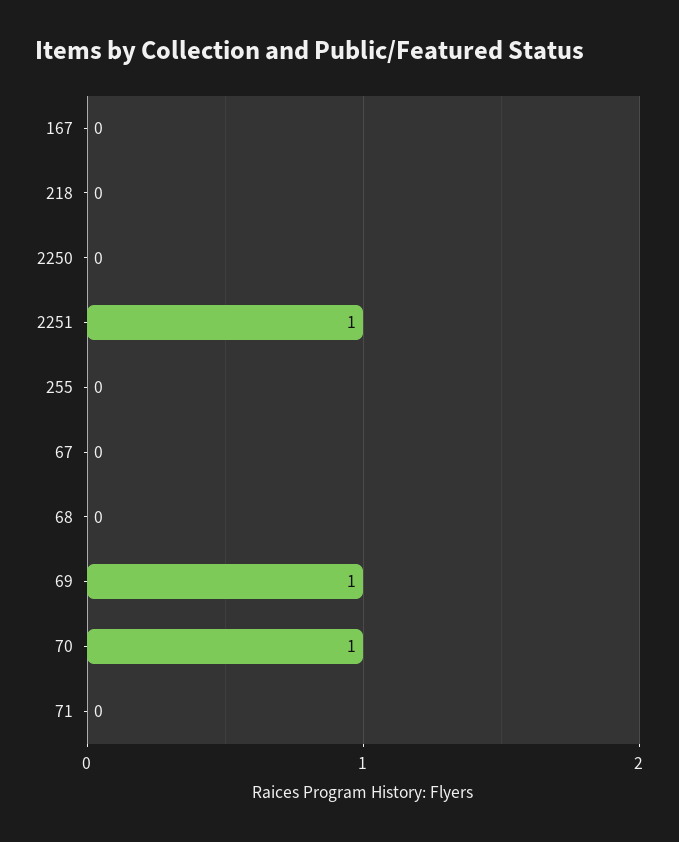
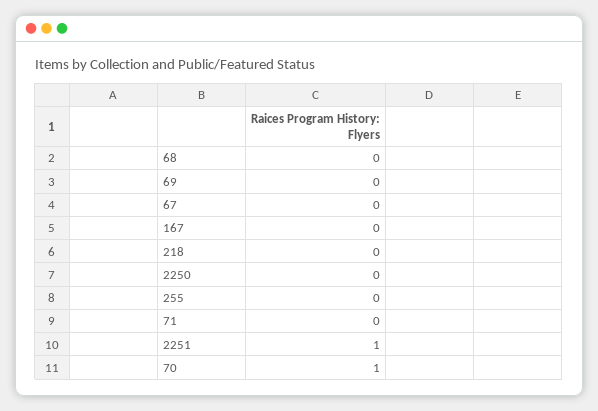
  {
    "167": 0,
    "218": 0,
    "2250": 0,
    "2251": 1,
    "255": 0,
    "67": 0,
    "68": 0,
-   "69": 1,
+   "69": 0,
    "70": 1,
    "71": 0
  }

